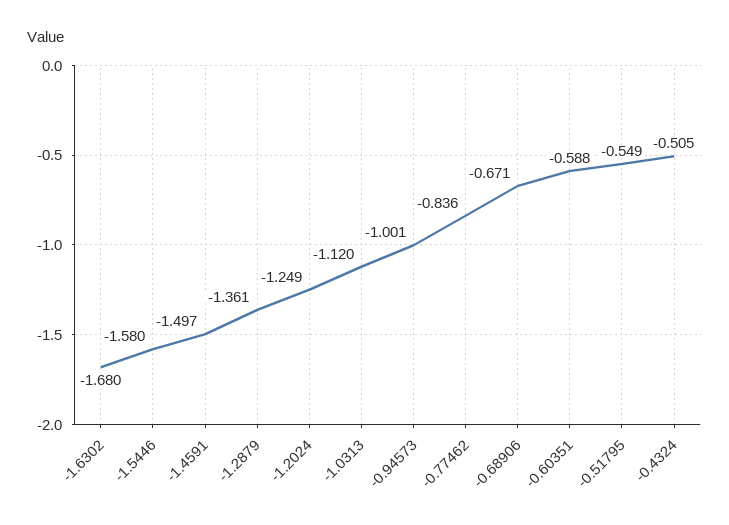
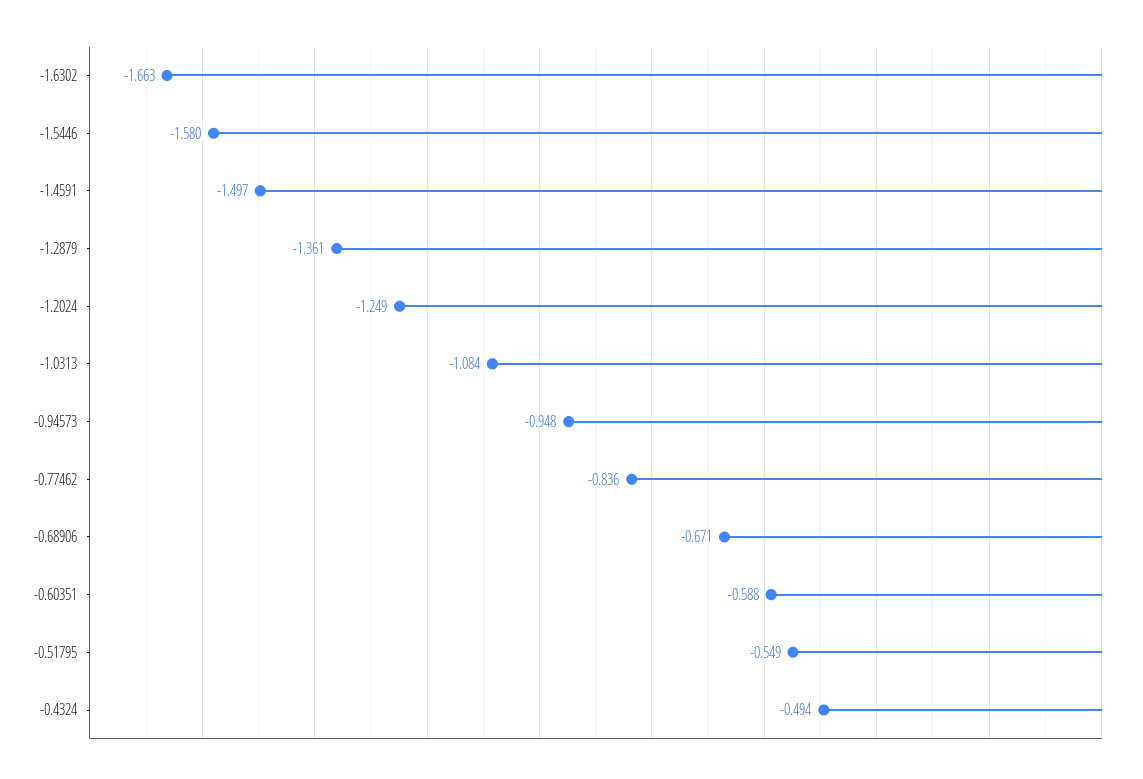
  {
-   "-1.6302": -1.68,
+   "-1.6302": -1.663,
    "-1.5446": -1.58,
    "-1.4591": -1.497,
    "-1.2879": -1.361,
    "-1.2024": -1.249,
-   "-1.0313": -1.12,
+   "-1.0313": -1.084,
-   "-0.94573": -1.001,
+   "-0.94573": -0.948,
    "-0.77462": -0.836,
    "-0.68906": -0.671,
    "-0.60351": -0.588,
    "-0.51795": -0.549,
-   "-0.4324": -0.505
+   "-0.4324": -0.494
  }

